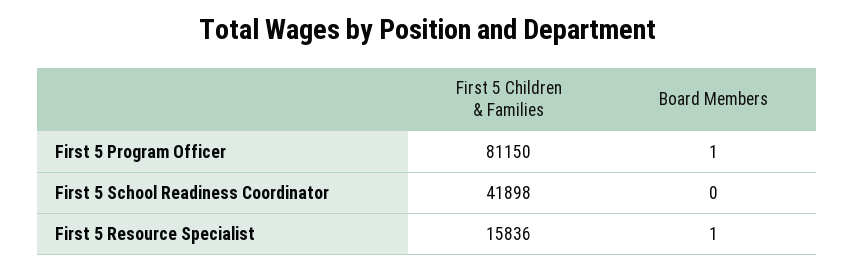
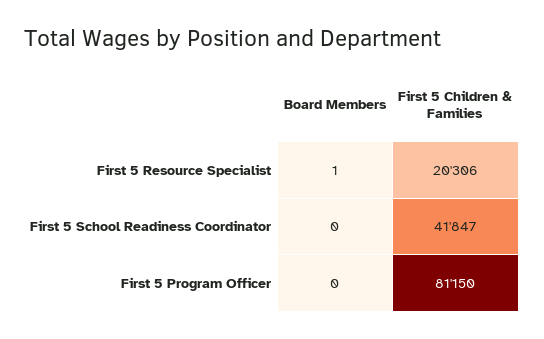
  {
    "First 5 Children & Families": {
      "First 5 Program Officer": 81150,
-     "First 5 School Readiness Coordinator": 41898,
+     "First 5 School Readiness Coordinator": 41847,
-     "First 5 Resource Specialist": 15836
+     "First 5 Resource Specialist": 20306
    },
    "Board Members": {
-     "First 5 Program Officer": 1,
+     "First 5 Program Officer": 0,
      "First 5 School Readiness Coordinator": 0,
      "First 5 Resource Specialist": 1
    }
  }

